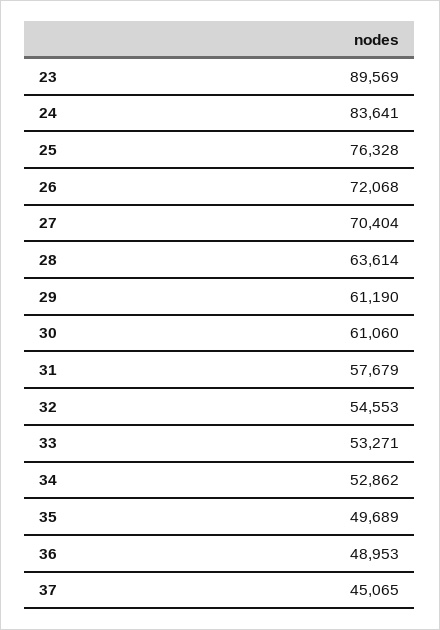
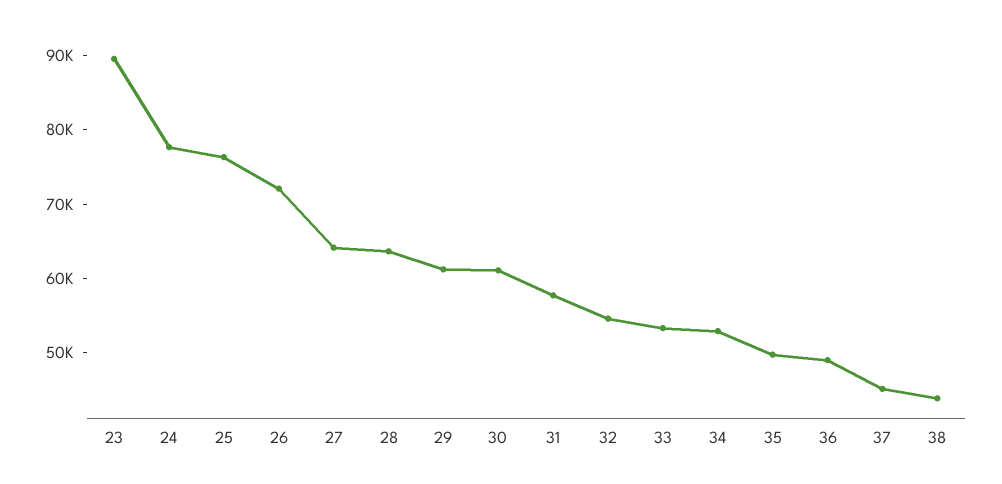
  {
    "23": 89569,
-   "24": 83641,
+   "24": 78000,
    "25": 76328,
    "26": 72068,
-   "27": 70404,
+   "27": 64000,
    "28": 63614,
    "29": 61190,
    "30": 61060,
    "31": 57679,
    "32": 54553,
    "33": 53271,
    "34": 52862,
    "35": 49689,
    "36": 48953,
-   "37": 45065
+   "37": 45065,
+   "38": 44000
  }

